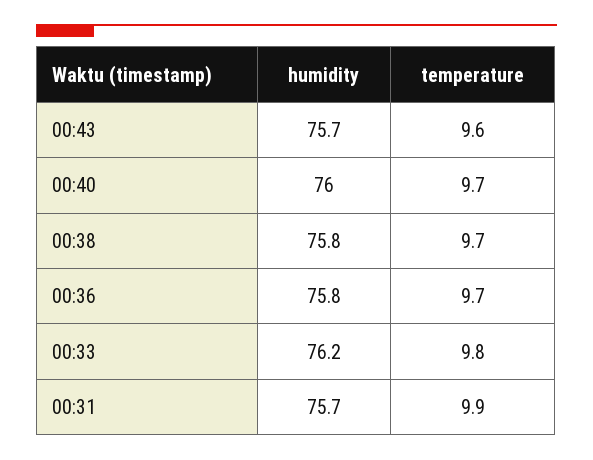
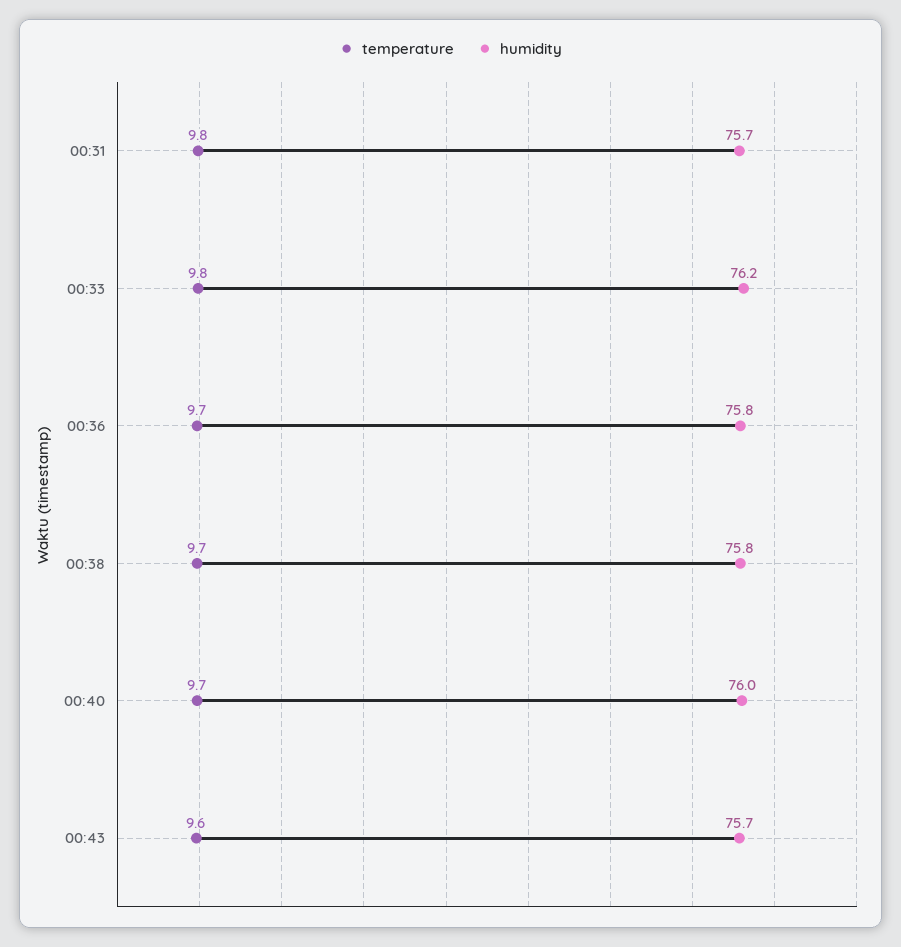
  {
    "humidity": {
      "00:43": 75.7,
      "00:40": 76,
      "00:38": 75.8,
      "00:36": 75.8,
      "00:33": 76.2,
      "00:31": 75.7
    },
    "temperature": {
      "00:43": 9.6,
      "00:40": 9.7,
      "00:38": 9.7,
      "00:36": 9.7,
      "00:33": 9.8,
-     "00:31": 9.9
+     "00:31": 9.8
    }
  }

